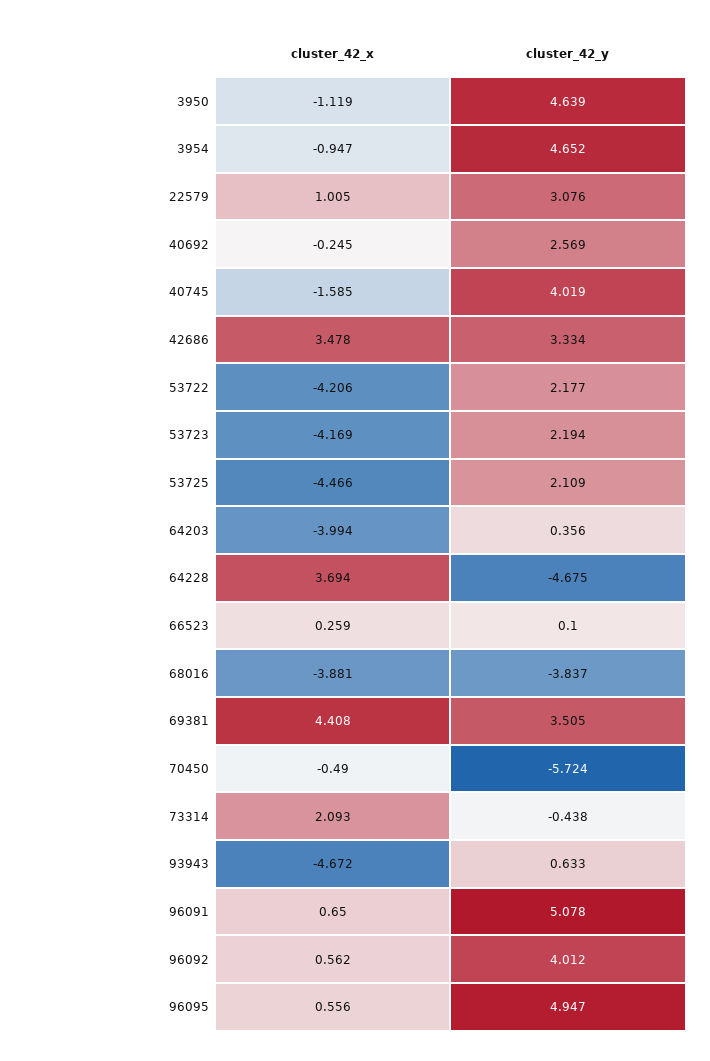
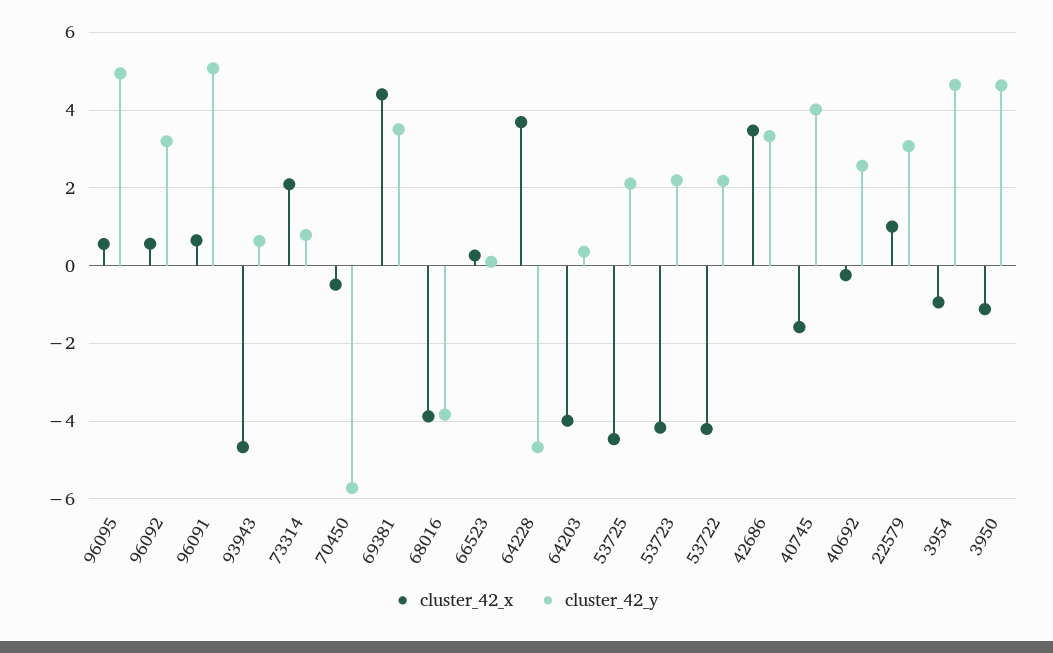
  {
    "cluster_42_x": {
      "3950": -1.119,
      "3954": -0.947,
      "22579": 1.005,
      "40692": -0.245,
      "40745": -1.585,
      "42686": 3.478,
      "53722": -4.206,
      "53723": -4.169,
      "53725": -4.466,
      "64203": -3.994,
      "64228": 3.694,
      "66523": 0.259,
      "68016": -3.881,
      "69381": 4.408,
      "70450": -0.49,
      "73314": 2.093,
      "93943": -4.672,
      "96091": 0.65,
      "96092": 0.562,
      "96095": 0.556
    },
    "cluster_42_y": {
      "3950": 4.639,
      "3954": 4.652,
      "22579": 3.076,
      "40692": 2.569,
      "40745": 4.019,
      "42686": 3.334,
      "53722": 2.177,
      "53723": 2.194,
      "53725": 2.109,
      "64203": 0.356,
      "64228": -4.675,
      "66523": 0.1,
      "68016": -3.837,
      "69381": 3.505,
      "70450": -5.724,
-     "73314": -0.438,
+     "73314": 0.8,
      "93943": 0.633,
      "96091": 5.078,
-     "96092": 4.012,
+     "96092": 3.2,
      "96095": 4.947
    }
  }

